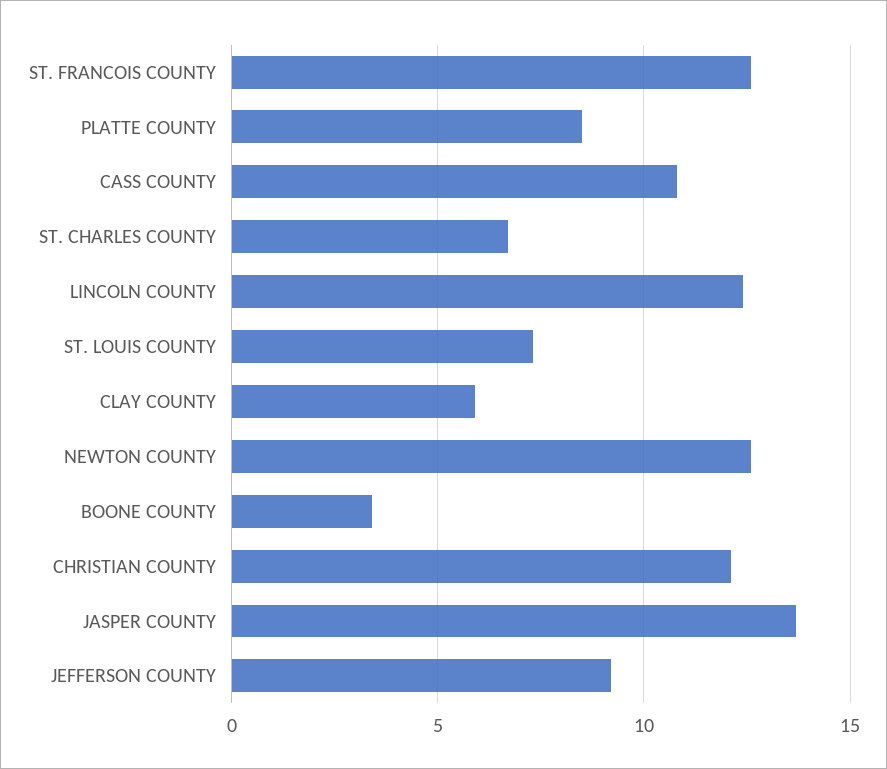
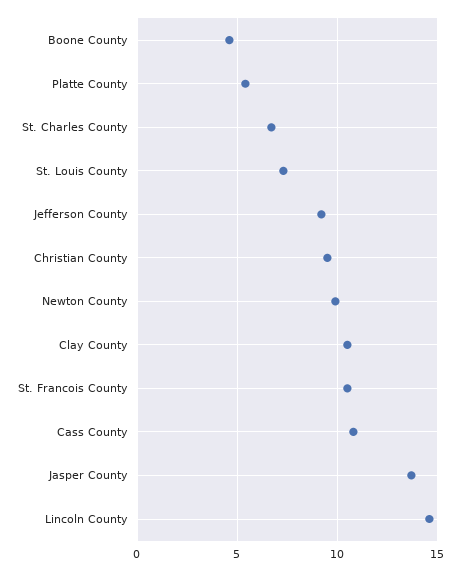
  {
-   "ST. FRANCOIS COUNTY": 12.5,
+   "ST. FRANCOIS COUNTY": 10.5,
-   "PLATTE COUNTY": 8.5,
+   "PLATTE COUNTY": 5.5,
    "CASS COUNTY": 11,
    "ST. CHARLES COUNTY": 6.5,
-   "LINCOLN COUNTY": 12.5,
+   "LINCOLN COUNTY": 14.5,
    "ST. LOUIS COUNTY": 7.5,
-   "CLAY COUNTY": 6,
+   "CLAY COUNTY": 10.5,
-   "NEWTON COUNTY": 12.5,
+   "NEWTON COUNTY": 10,
-   "BOONE COUNTY": 3.5,
+   "BOONE COUNTY": 4.5,
-   "CHRISTIAN COUNTY": 12,
+   "CHRISTIAN COUNTY": 9.5,
    "JASPER COUNTY": 13.5,
    "JEFFERSON COUNTY": 9
  }

